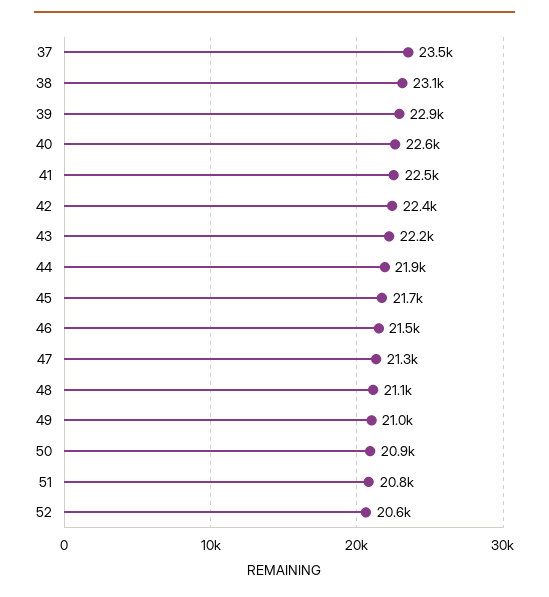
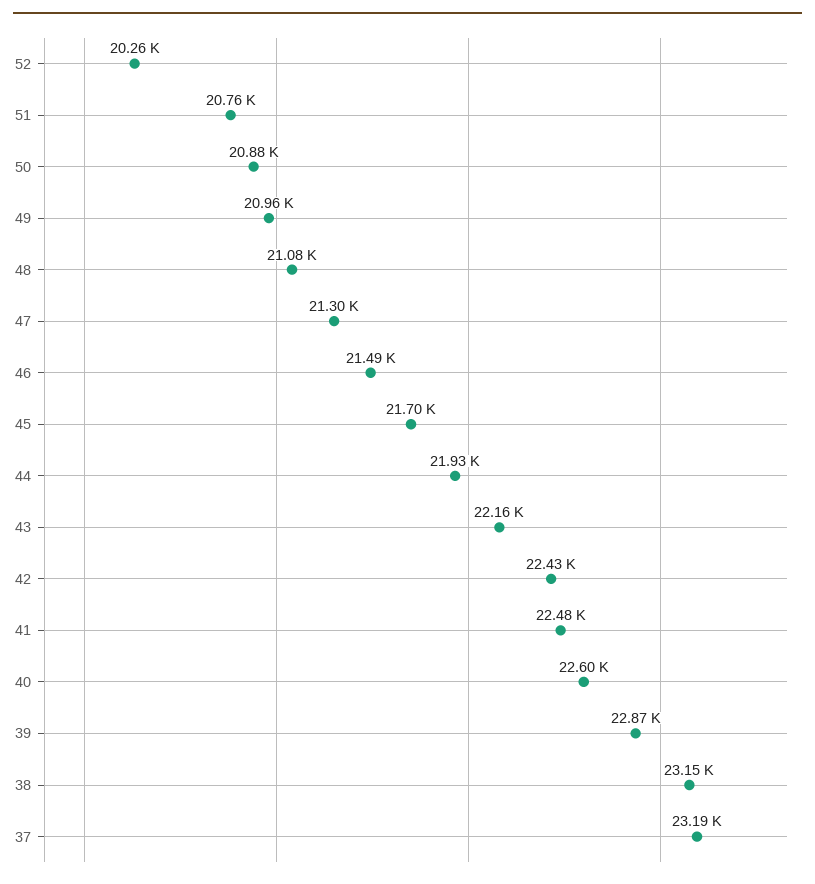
  {
-   "37": 23500,
+   "37": 23190,
    "38": 23150,
    "39": 22870,
    "40": 22600,
    "41": 22480,
    "42": 22430,
    "43": 22160,
    "44": 21930,
    "45": 21700,
    "46": 21490,
    "47": 21300,
    "48": 21080,
    "49": 20960,
    "50": 20880,
    "51": 20760,
-   "52": 20600
+   "52": 20260
  }

